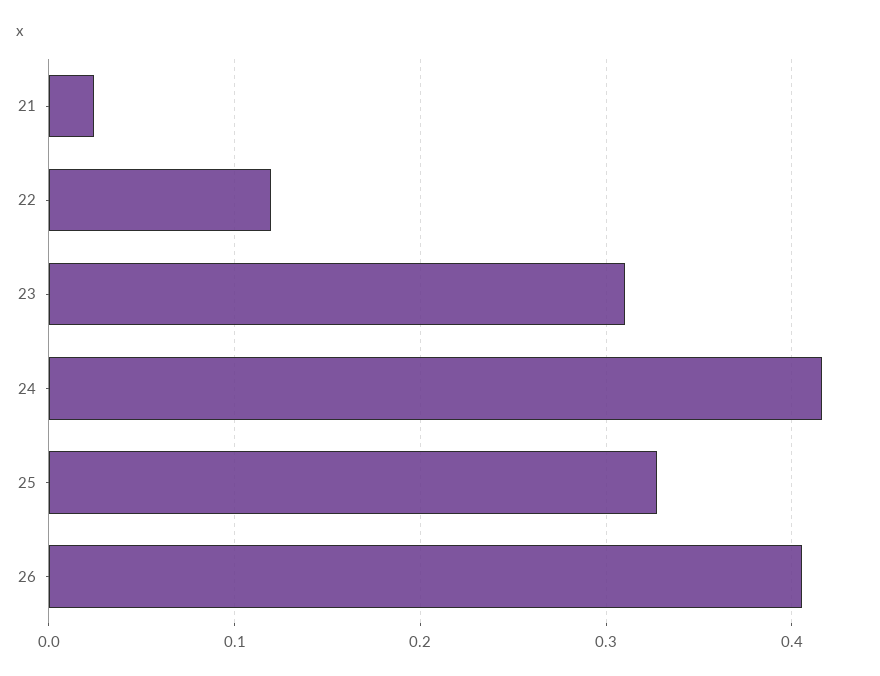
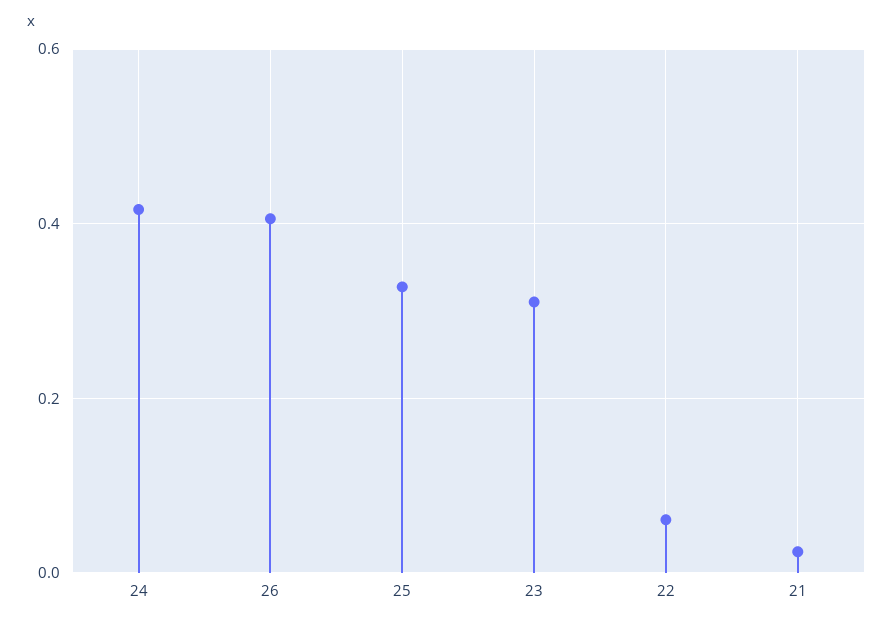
  {
    "21": 0.02,
-   "22": 0.12,
+   "22": 0.06,
    "23": 0.31,
    "24": 0.42,
    "25": 0.33,
    "26": 0.41
  }

